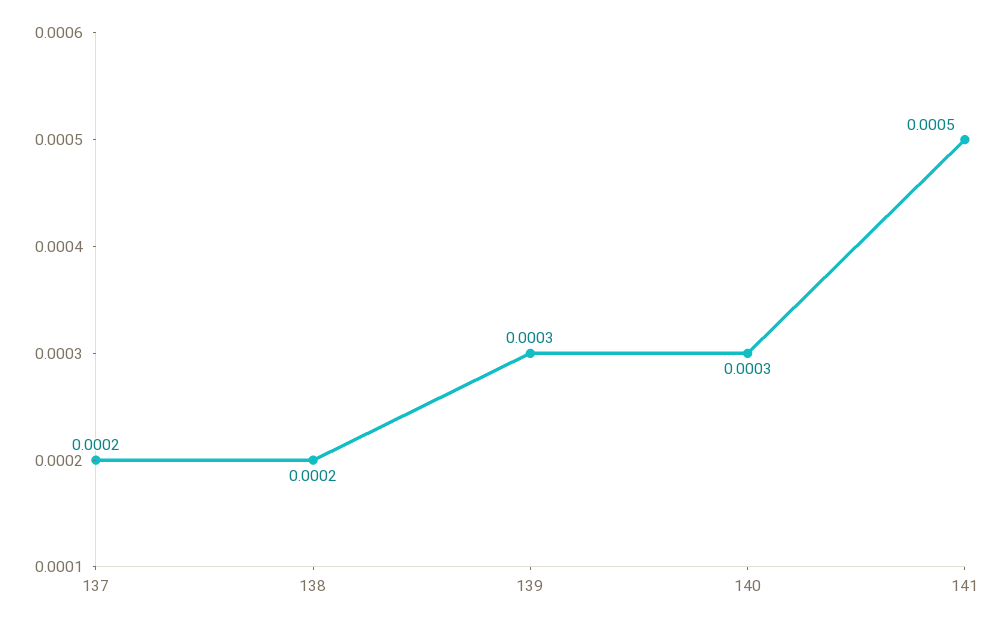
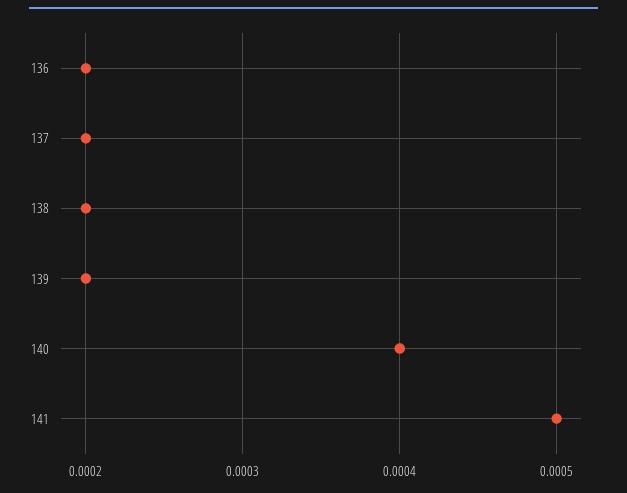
  {
    "137": 0.0002,
    "138": 0.0002,
-   "139": 0.0003,
+   "139": 0.0002,
-   "140": 0.0003,
+   "140": 0.0004,
-   "141": 0.0005
+   "141": 0.0005,
+   "136": 0.0002
  }

